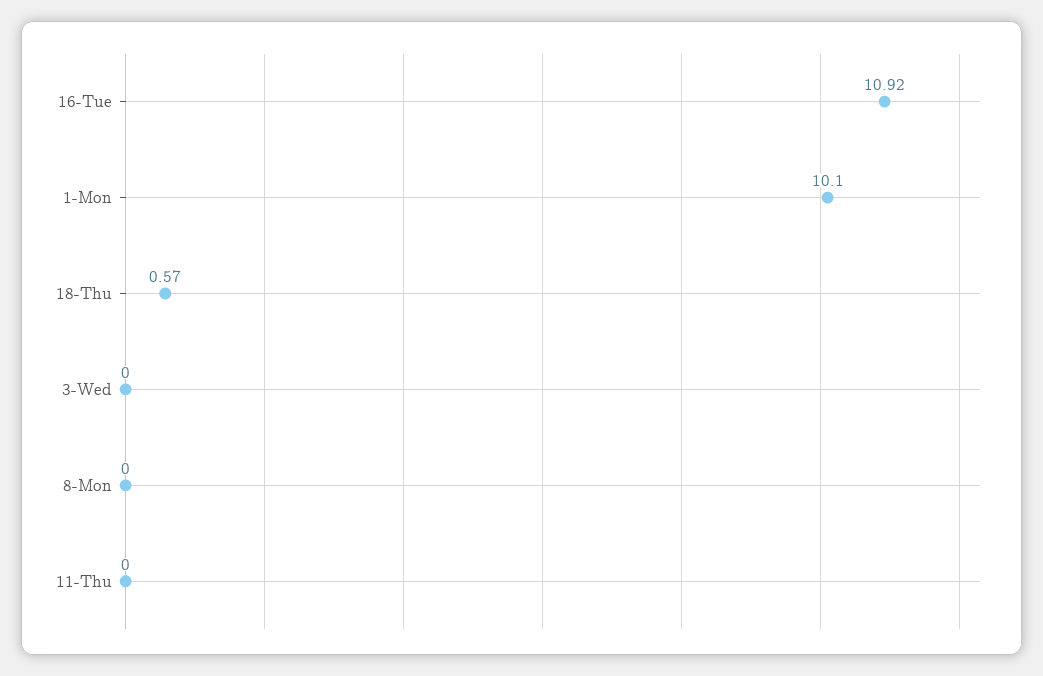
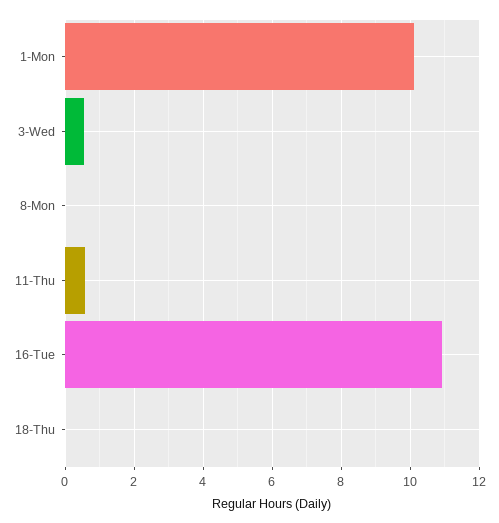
  {
    "16-Tue": 10.92,
    "1-Mon": 10.1,
-   "18-Thu": 0.57,
+   "18-Thu": 0,
-   "3-Wed": 0,
+   "3-Wed": 0.6,
    "8-Mon": 0,
-   "11-Thu": 0
+   "11-Thu": 0.6
  }

